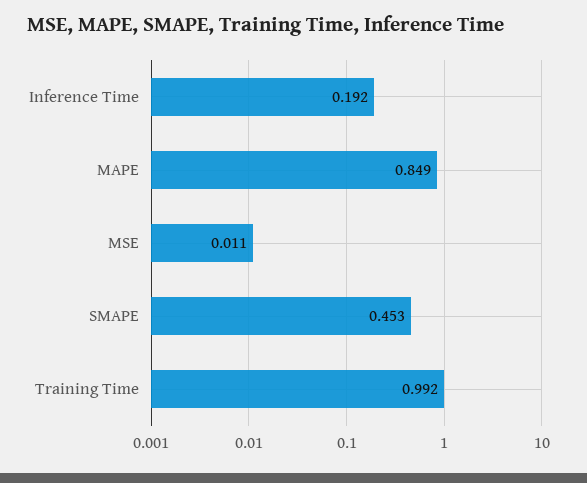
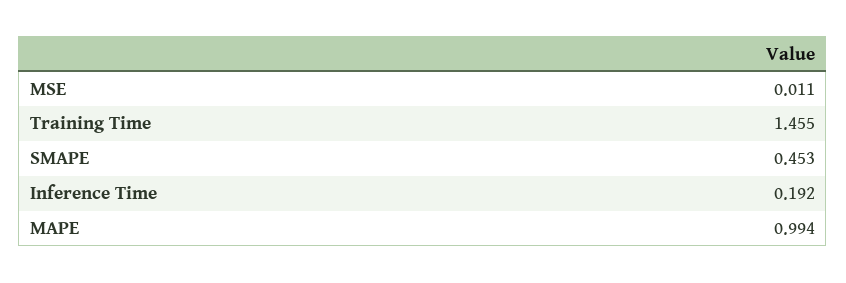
  {
    "Inference Time": 0.192,
-   "MAPE": 0.849,
+   "MAPE": 0.994,
    "MSE": 0.011,
    "SMAPE": 0.453,
-   "Training Time": 0.992
+   "Training Time": 1.455
  }

